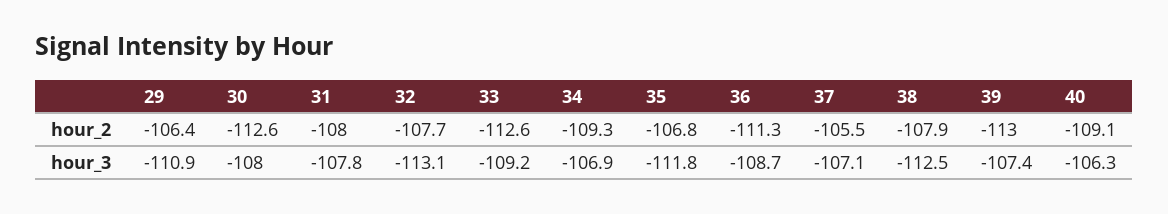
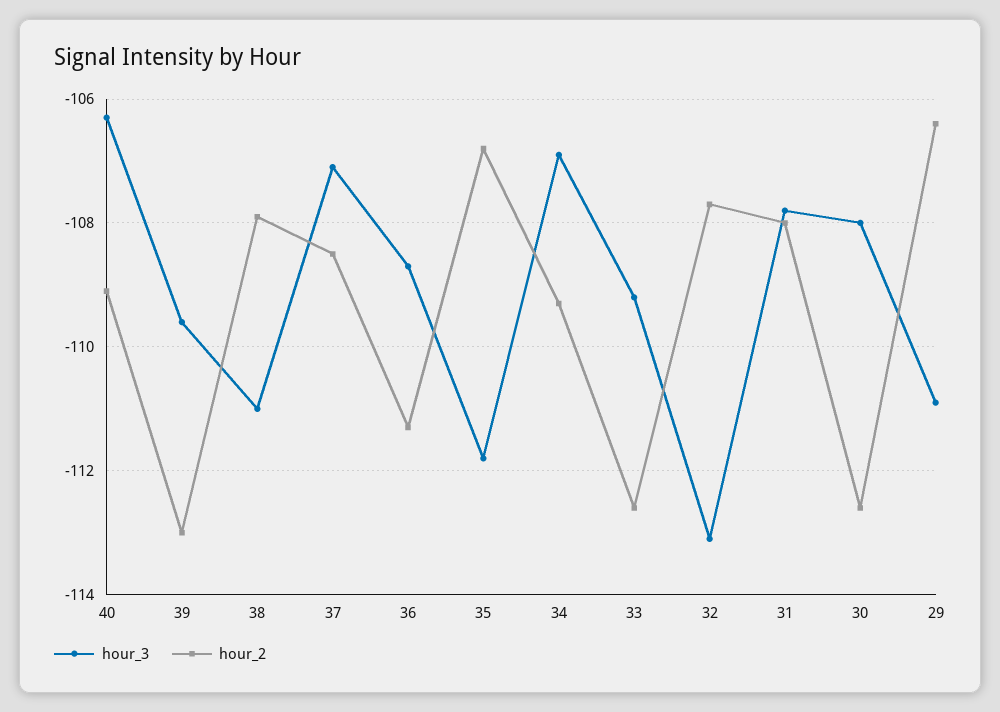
  {
    "hour_2": {
      "29": -106.4,
      "30": -112.6,
      "31": -108,
      "32": -107.7,
      "33": -112.6,
      "34": -109.3,
      "35": -106.8,
      "36": -111.3,
-     "37": -105.5,
+     "37": -108.5,
      "38": -107.9,
      "39": -113,
      "40": -109.1
    },
    "hour_3": {
      "29": -110.9,
      "30": -108,
      "31": -107.8,
      "32": -113.1,
      "33": -109.2,
      "34": -106.9,
      "35": -111.8,
      "36": -108.7,
      "37": -107.1,
-     "38": -112.5,
+     "38": -111,
-     "39": -107.4,
+     "39": -109.5,
      "40": -106.3
    }
  }

